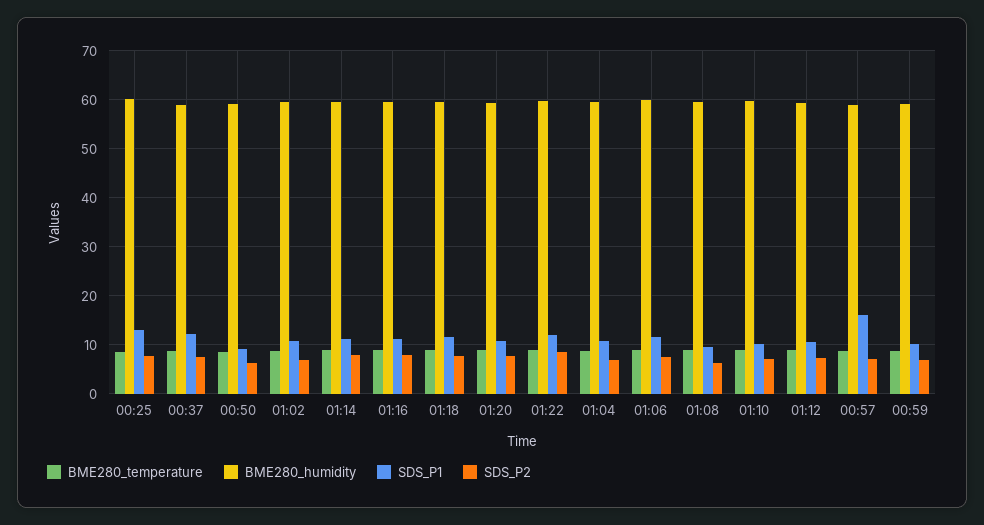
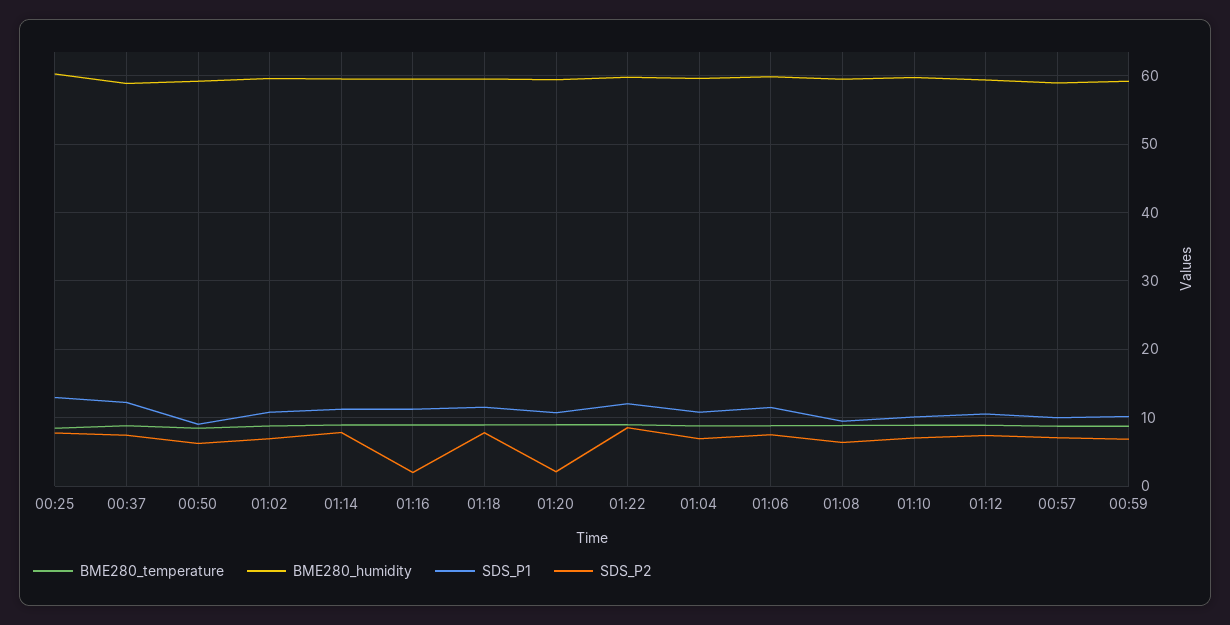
  {
    "BME280_temperature": {
      "00:25": 8,
      "00:37": 9,
      "00:50": 8,
      "01:02": 9,
      "01:14": 9,
      "01:16": 9,
      "01:18": 9,
      "01:20": 9,
      "01:22": 9,
      "01:04": 9,
      "01:06": 9,
      "01:08": 9,
      "01:10": 9,
      "01:12": 9,
      "00:57": 9,
      "00:59": 9
    },
    "BME280_humidity": {
      "00:25": 60,
      "00:37": 59,
      "00:50": 59,
      "01:02": 60,
      "01:14": 60,
      "01:16": 60,
      "01:18": 60,
      "01:20": 59,
      "01:22": 60,
      "01:04": 60,
      "01:06": 60,
      "01:08": 60,
      "01:10": 60,
      "01:12": 59,
      "00:57": 59,
      "00:59": 59
    },
    "SDS_P1": {
      "00:25": 13,
      "00:37": 12,
      "00:50": 9,
      "01:02": 11,
      "01:14": 11,
      "01:16": 11,
      "01:18": 12,
      "01:20": 11,
      "01:22": 12,
      "01:04": 11,
      "01:06": 12,
      "01:08": 9,
      "01:10": 10,
      "01:12": 11,
-     "00:57": 16,
+     "00:57": 10,
      "00:59": 10
    },
    "SDS_P2": {
      "00:25": 8,
      "00:37": 7,
      "00:50": 6,
      "01:02": 7,
      "01:14": 8,
-     "01:16": 8,
+     "01:16": 2,
      "01:18": 8,
-     "01:20": 8,
+     "01:20": 2,
      "01:22": 9,
      "01:04": 7,
      "01:06": 8,
      "01:08": 6,
      "01:10": 7,
      "01:12": 7,
      "00:57": 7,
      "00:59": 7
    }
  }

